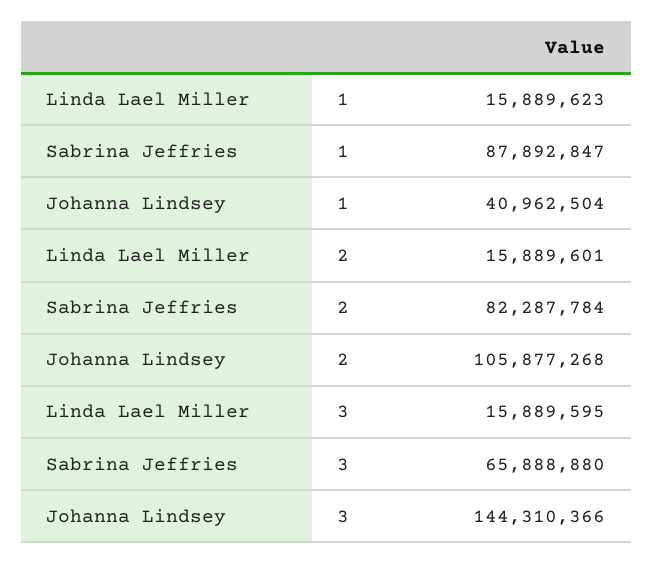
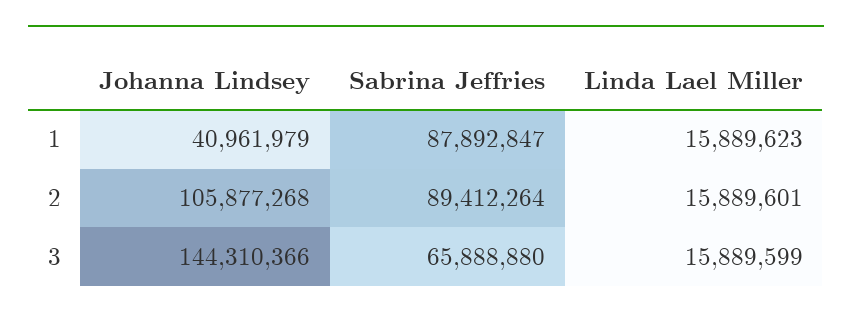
  {
    "Linda Lael Miller": {
      "1": 15889623,
      "2": 15889601,
-     "3": 15889595
+     "3": 15889599
    },
    "Sabrina Jeffries": {
      "1": 87892847,
-     "2": 82287784,
+     "2": 89412264,
      "3": 65888880
    },
    "Johanna Lindsey": {
-     "1": 40962504,
+     "1": 40961979,
      "2": 105877268,
      "3": 144310366
    }
  }

